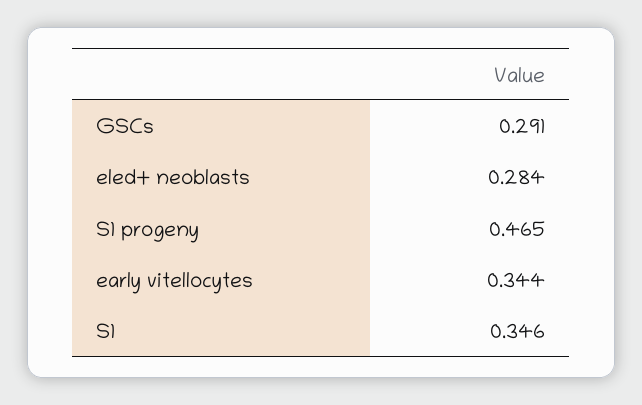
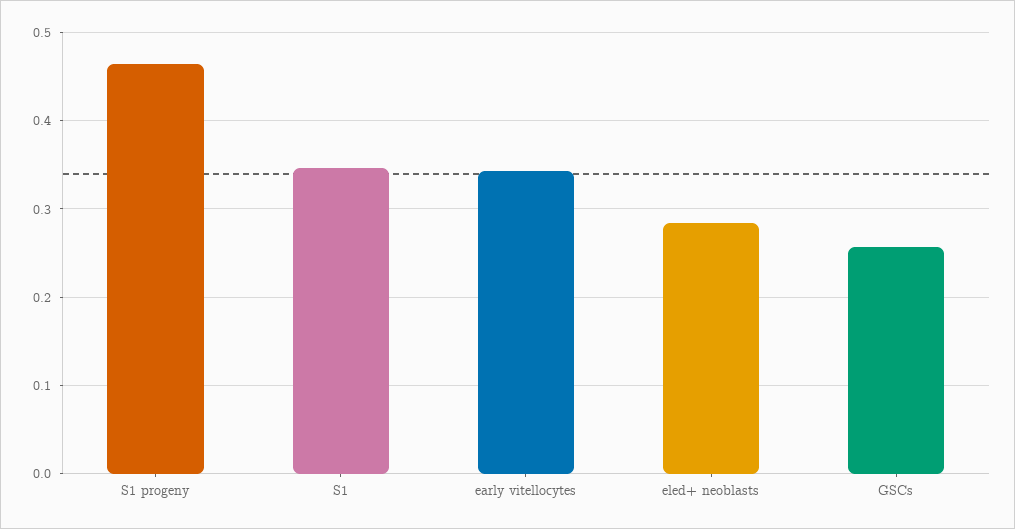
  {
-   "GSCs": 0.291,
+   "GSCs": 0.26,
    "eled+ neoblasts": 0.284,
    "S1 progeny": 0.465,
    "early vitellocytes": 0.344,
    "S1": 0.346
  }

